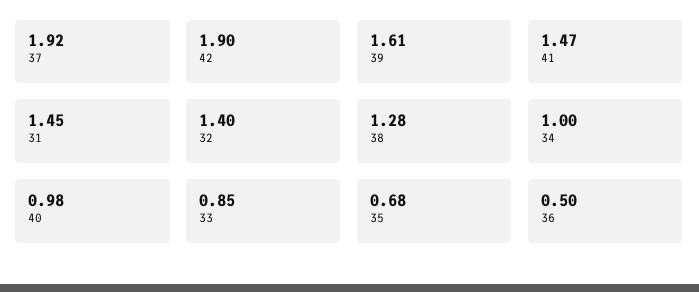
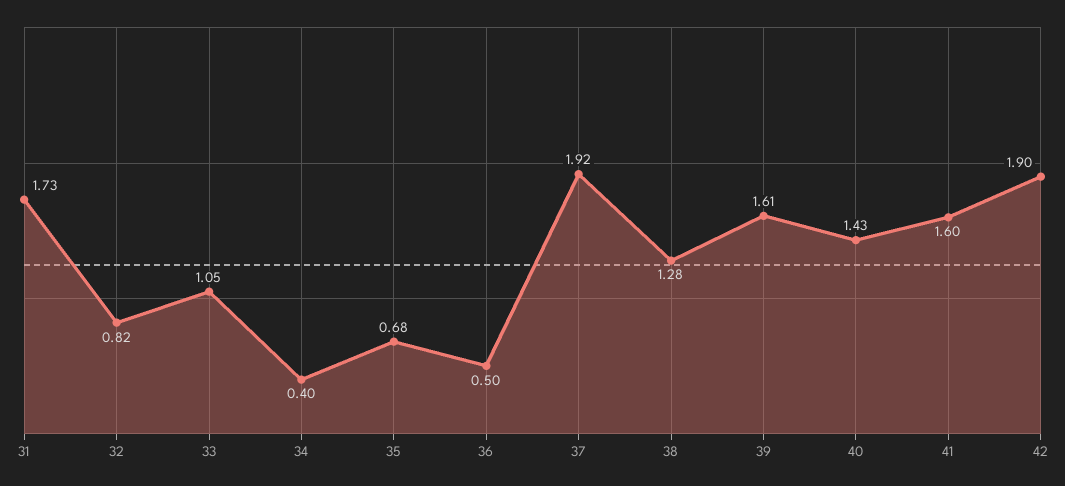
  {
    "37": 1.92,
    "42": 1.9,
    "39": 1.61,
-   "41": 1.47,
+   "41": 1.6,
-   "31": 1.45,
+   "31": 1.73,
-   "32": 1.4,
+   "32": 0.82,
    "38": 1.28,
-   "34": 1,
+   "34": 0.4,
-   "40": 0.98,
+   "40": 1.43,
-   "33": 0.85,
+   "33": 1.05,
    "35": 0.68,
    "36": 0.5
  }

